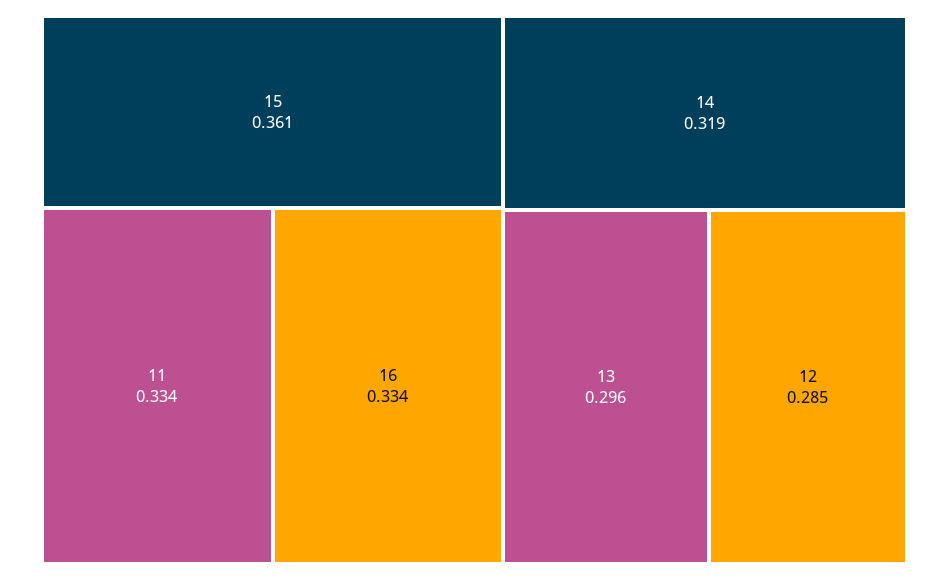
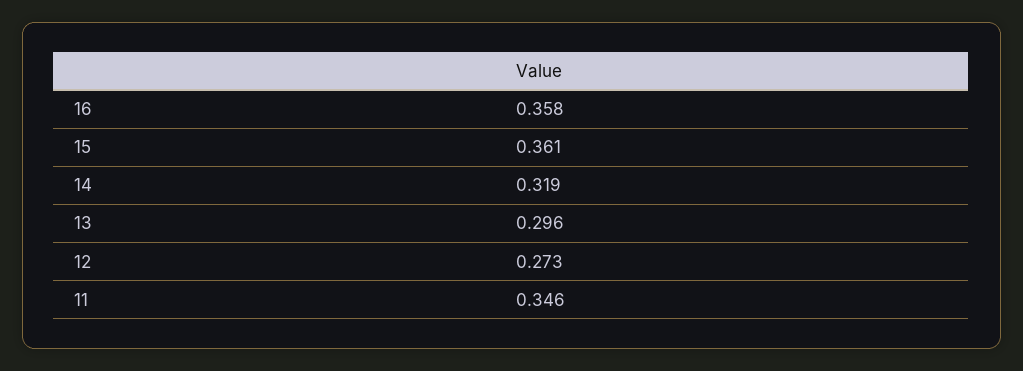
  {
    "15": 0.361,
-   "11": 0.334,
+   "11": 0.346,
-   "16": 0.334,
+   "16": 0.358,
    "14": 0.319,
    "13": 0.296,
-   "12": 0.285
+   "12": 0.273
  }

